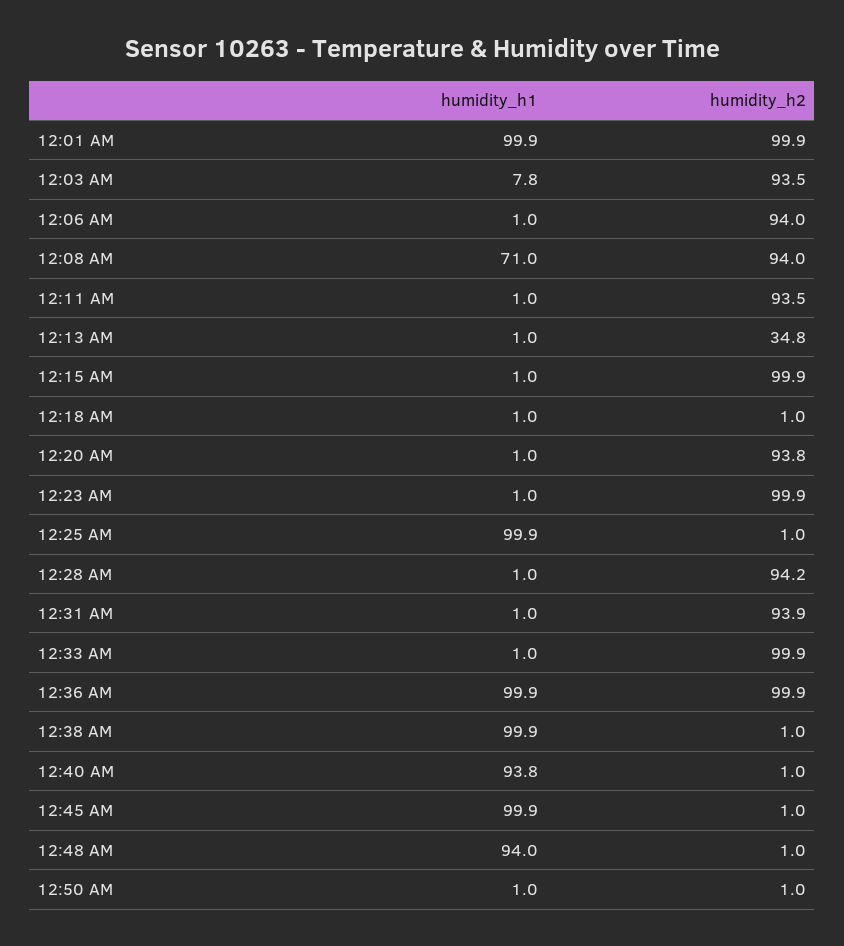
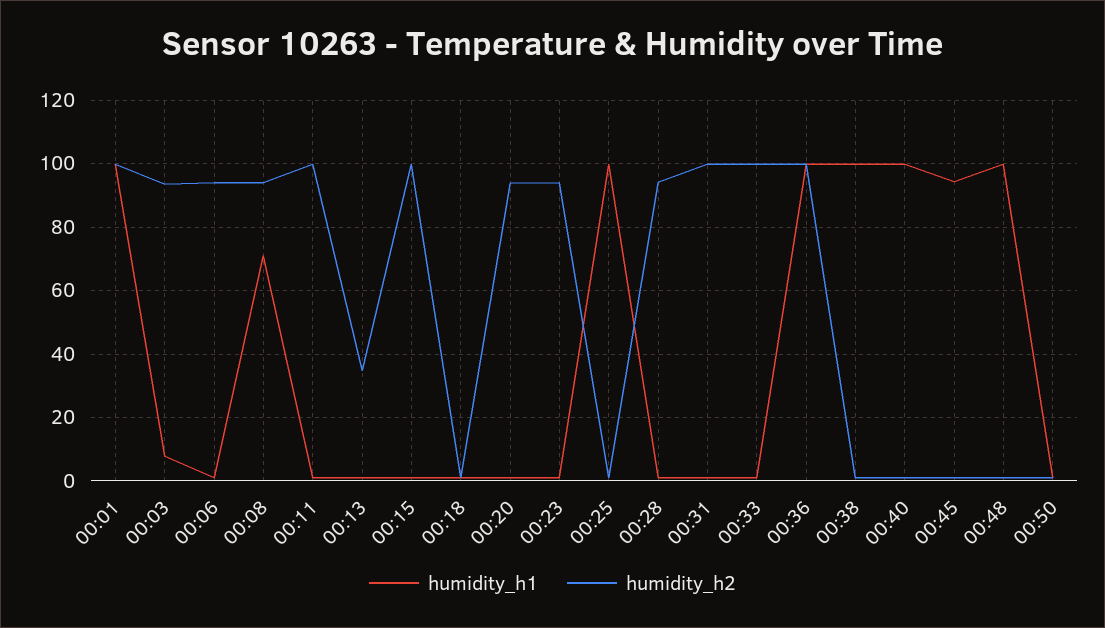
  {
    "humidity_h1": {
      "12:01 AM": 99.9,
      "12:03 AM": 7.8,
      "12:06 AM": 1,
      "12:08 AM": 71,
      "12:11 AM": 1,
      "12:13 AM": 1,
      "12:15 AM": 1,
      "12:18 AM": 1,
      "12:20 AM": 1,
      "12:23 AM": 1,
      "12:25 AM": 99.9,
      "12:28 AM": 1,
      "12:31 AM": 1,
      "12:33 AM": 1,
      "12:36 AM": 99.9,
      "12:38 AM": 99.9,
-     "12:40 AM": 93.8,
+     "12:40 AM": 100,
-     "12:45 AM": 99.9,
+     "12:45 AM": 94,
-     "12:48 AM": 94,
+     "12:48 AM": 100,
      "12:50 AM": 1
    },
    "humidity_h2": {
      "12:01 AM": 99.9,
      "12:03 AM": 93.5,
      "12:06 AM": 94,
      "12:08 AM": 94,
-     "12:11 AM": 93.5,
+     "12:11 AM": 100,
      "12:13 AM": 34.8,
      "12:15 AM": 99.9,
      "12:18 AM": 1,
      "12:20 AM": 93.8,
-     "12:23 AM": 99.9,
+     "12:23 AM": 94,
      "12:25 AM": 1,
      "12:28 AM": 94.2,
-     "12:31 AM": 93.9,
+     "12:31 AM": 100,
      "12:33 AM": 99.9,
      "12:36 AM": 99.9,
      "12:38 AM": 1,
      "12:40 AM": 1,
      "12:45 AM": 1,
      "12:48 AM": 1,
      "12:50 AM": 1
    }
  }

